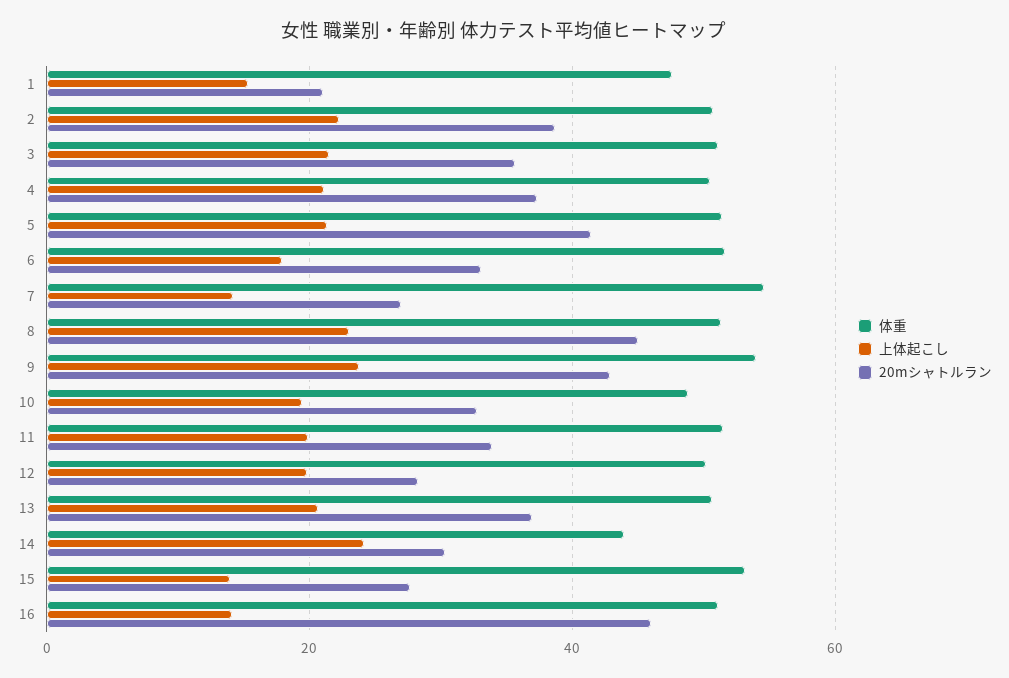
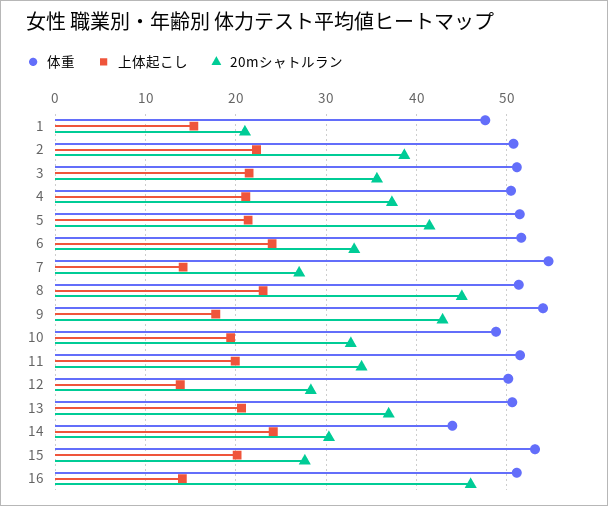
  {
    "体重": {
      "1": 48,
      "2": 51,
      "3": 51,
      "4": 50,
      "5": 51,
      "6": 52,
      "7": 55,
      "8": 51,
      "9": 54,
      "10": 49,
      "11": 51,
      "12": 50,
      "13": 51,
      "14": 44,
      "15": 53,
      "16": 51
    },
    "上体起こし": {
      "1": 15,
      "2": 22,
      "3": 21,
      "4": 21,
      "5": 21,
-     "6": 18,
+     "6": 24,
      "7": 14,
      "8": 23,
-     "9": 24,
+     "9": 18,
      "10": 19,
      "11": 20,
-     "12": 20,
+     "12": 14,
      "13": 21,
      "14": 24,
-     "15": 14,
+     "15": 20,
      "16": 14
    },
    "20mシャトルラン": {
      "1": 21,
      "2": 39,
      "3": 36,
      "4": 37,
      "5": 41,
      "6": 33,
      "7": 27,
      "8": 45,
      "9": 43,
      "10": 33,
      "11": 34,
      "12": 28,
      "13": 37,
      "14": 30,
      "15": 28,
      "16": 46
    }
  }

